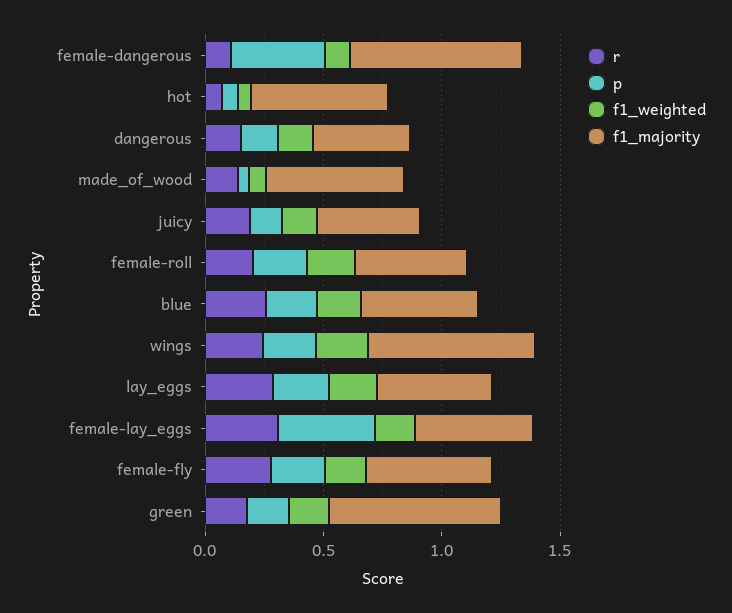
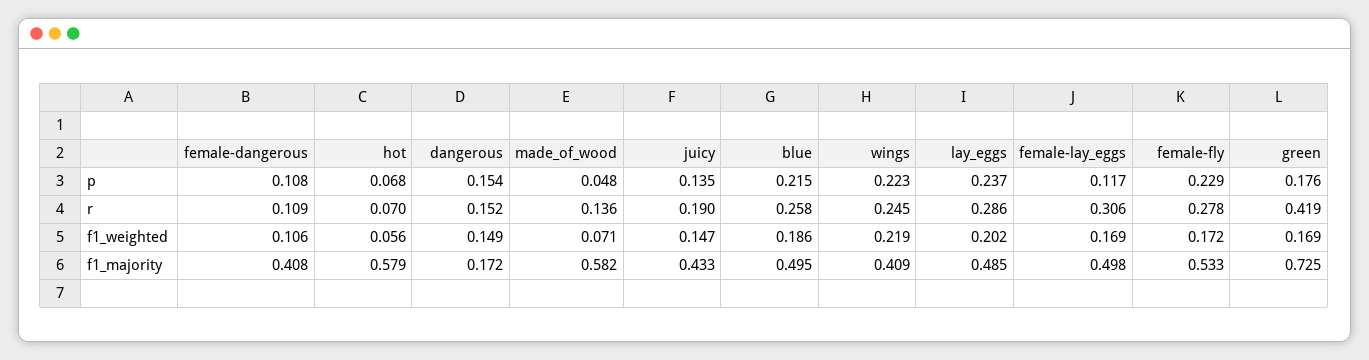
  {
    "r": {
      "female-dangerous": 0.109,
      "hot": 0.07,
      "dangerous": 0.152,
      "made_of_wood": 0.136,
      "juicy": 0.19,
-     "female-roll": 0.2,
      "blue": 0.258,
      "wings": 0.245,
      "lay_eggs": 0.286,
      "female-lay_eggs": 0.306,
      "female-fly": 0.278,
-     "green": 0.2
+     "green": 0.419
    },
    "p": {
-     "female-dangerous": 0.4,
+     "female-dangerous": 0.108,
      "hot": 0.068,
      "dangerous": 0.154,
      "made_of_wood": 0.048,
      "juicy": 0.135,
-     "female-roll": 0.2,
      "blue": 0.215,
      "wings": 0.223,
      "lay_eggs": 0.237,
-     "female-lay_eggs": 0.4,
+     "female-lay_eggs": 0.117,
      "female-fly": 0.229,
      "green": 0.176
    },
    "f1_weighted": {
      "female-dangerous": 0.106,
      "hot": 0.056,
      "dangerous": 0.149,
      "made_of_wood": 0.071,
      "juicy": 0.147,
-     "female-roll": 0.2,
      "blue": 0.186,
      "wings": 0.219,
      "lay_eggs": 0.202,
      "female-lay_eggs": 0.169,
      "female-fly": 0.172,
      "green": 0.169
    },
    "f1_majority": {
-     "female-dangerous": 0.7,
+     "female-dangerous": 0.408,
      "hot": 0.579,
-     "dangerous": 0.4,
+     "dangerous": 0.172,
      "made_of_wood": 0.582,
      "juicy": 0.433,
-     "female-roll": 0.5,
      "blue": 0.495,
-     "wings": 0.7,
+     "wings": 0.409,
      "lay_eggs": 0.485,
      "female-lay_eggs": 0.498,
      "female-fly": 0.533,
      "green": 0.725
    }
  }

